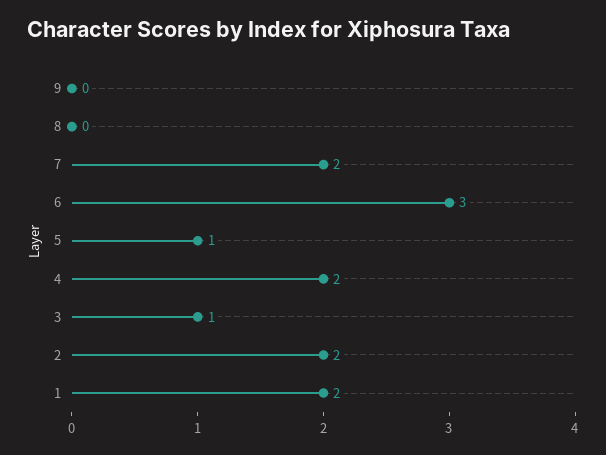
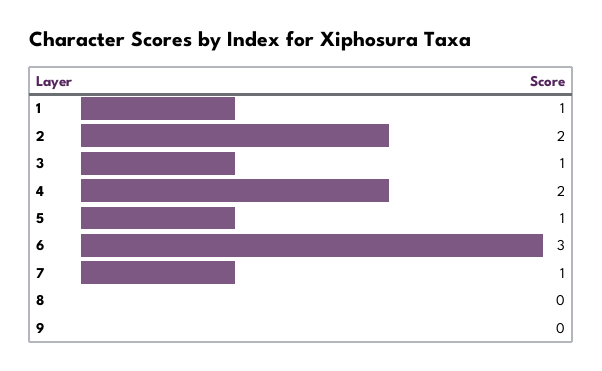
  {
    "9": 0,
    "8": 0,
-   "7": 2,
+   "7": 1,
    "6": 3,
    "5": 1,
    "4": 2,
    "3": 1,
    "2": 2,
-   "1": 2
+   "1": 1
  }

